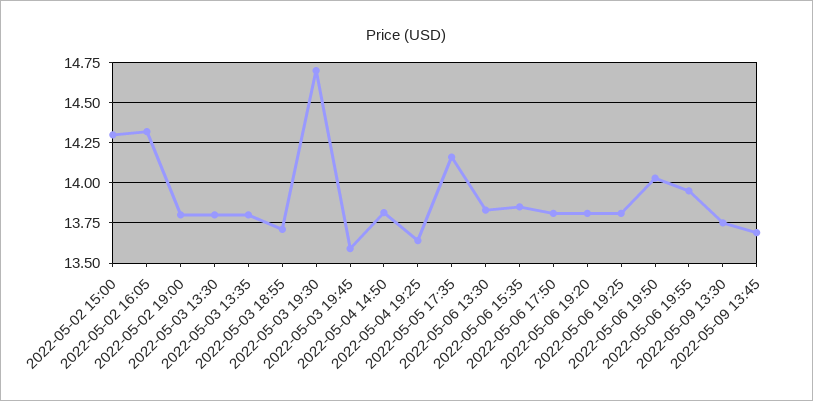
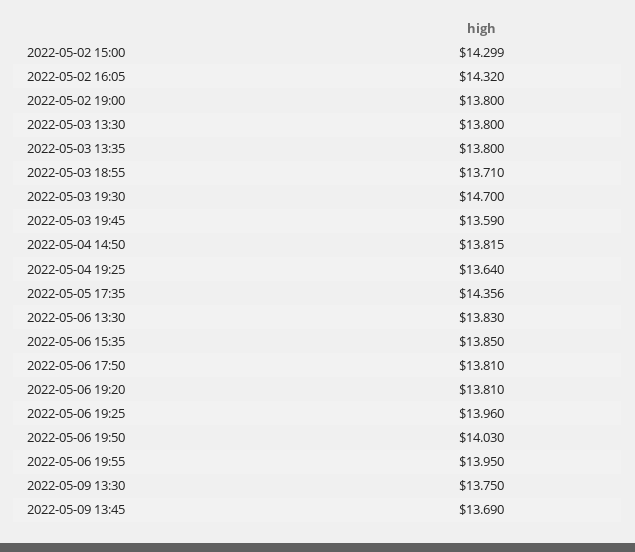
  {
    "2022-05-02 15:00": 14.299,
    "2022-05-02 16:05": 14.32,
    "2022-05-02 19:00": 13.8,
    "2022-05-03 13:30": 13.8,
    "2022-05-03 13:35": 13.8,
    "2022-05-03 18:55": 13.71,
    "2022-05-03 19:30": 14.7,
    "2022-05-03 19:45": 13.59,
    "2022-05-04 14:50": 13.815,
    "2022-05-04 19:25": 13.64,
-   "2022-05-05 17:35": 14.15,
+   "2022-05-05 17:35": 14.356,
    "2022-05-06 13:30": 13.83,
    "2022-05-06 15:35": 13.85,
    "2022-05-06 17:50": 13.81,
    "2022-05-06 19:20": 13.81,
-   "2022-05-06 19:25": 13.8,
+   "2022-05-06 19:25": 13.96,
    "2022-05-06 19:50": 14.03,
    "2022-05-06 19:55": 13.95,
    "2022-05-09 13:30": 13.75,
    "2022-05-09 13:45": 13.69
  }

